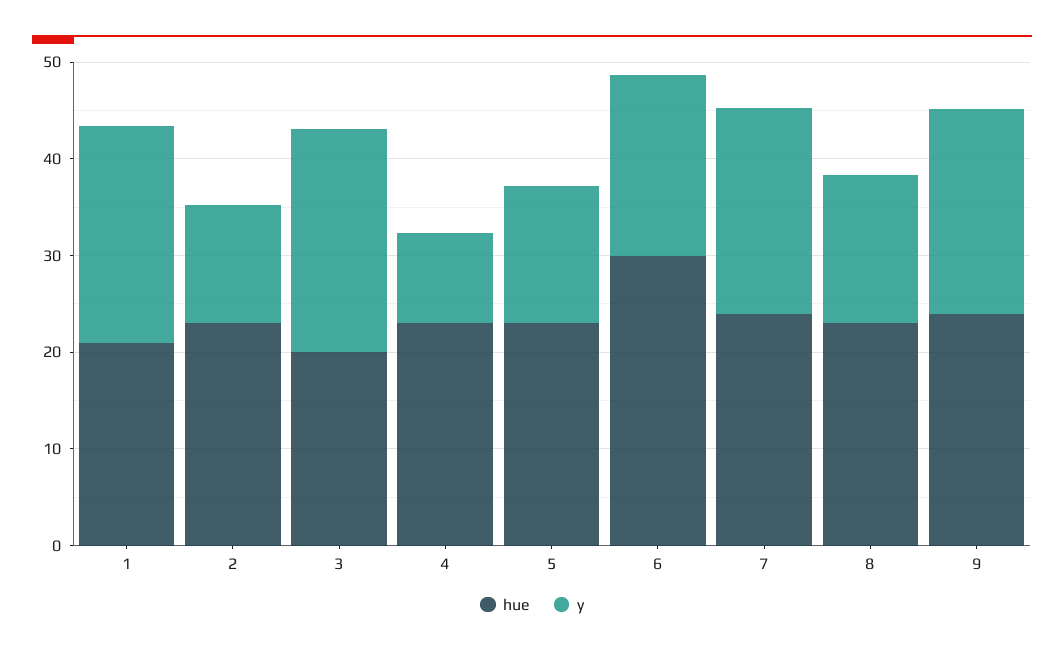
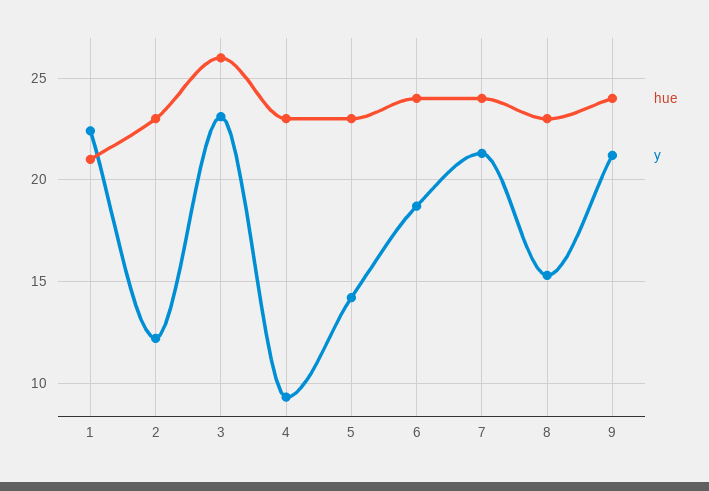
  {
    "hue": {
      "1": 21,
      "2": 23,
-     "3": 20,
+     "3": 26,
      "4": 23,
      "5": 23,
-     "6": 30,
+     "6": 24,
      "7": 24,
      "8": 23,
      "9": 24
    },
    "y": {
      "1": 22.5,
      "2": 12,
      "3": 23,
      "4": 9.5,
      "5": 14,
      "6": 18.5,
      "7": 21.5,
      "8": 15.5,
      "9": 21
    }
  }

